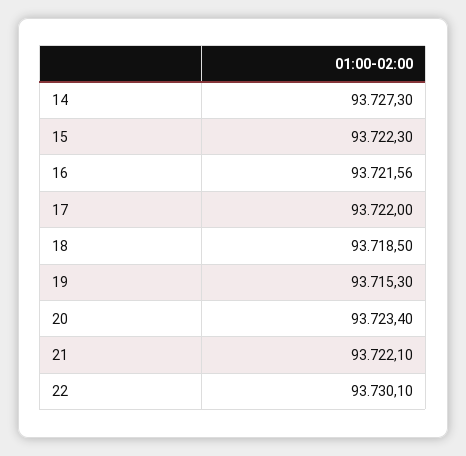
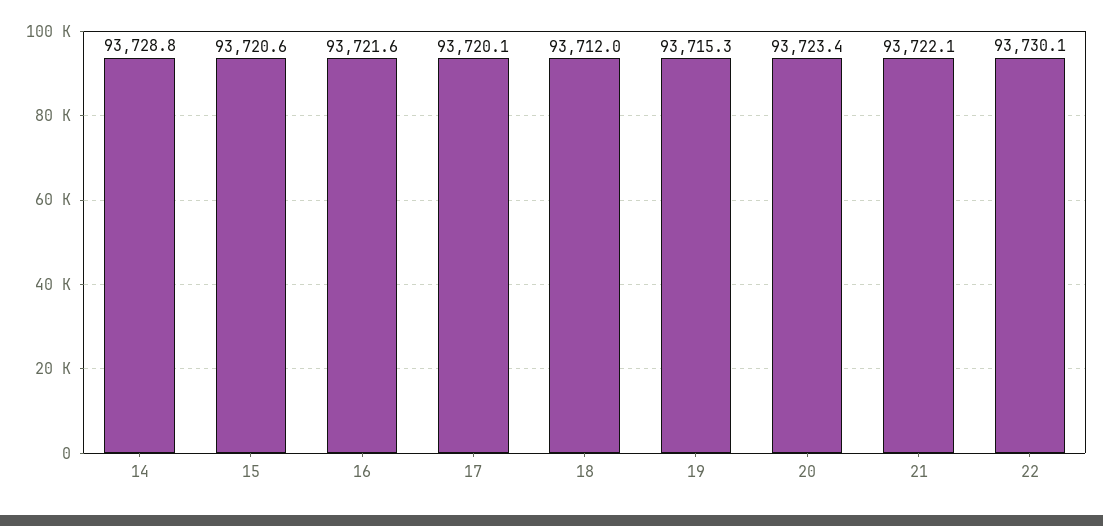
  {
-   "14": 93727.3,
+   "14": 93728.8,
-   "15": 93722.3,
+   "15": 93720.6,
    "16": 93721.56,
-   "17": 93722,
+   "17": 93720.1,
-   "18": 93718.5,
+   "18": 93712,
    "19": 93715.3,
    "20": 93723.4,
    "21": 93722.1,
    "22": 93730.1
  }

